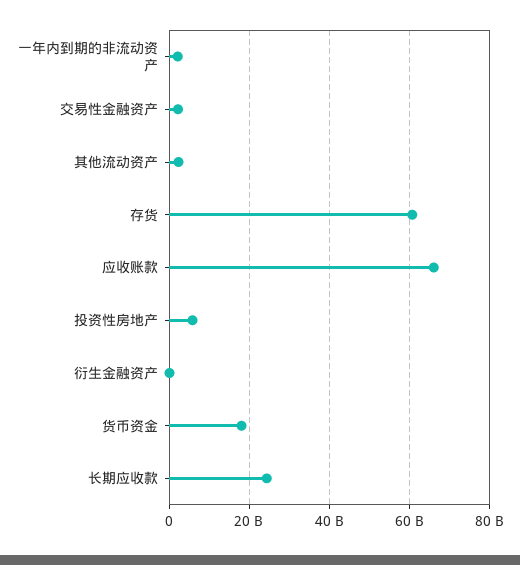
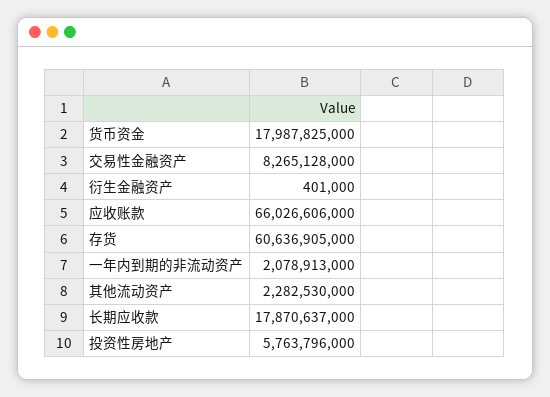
  {
    "一年内到期的非流动资产": 2078913000,
-   "交易性金融资产": 2000000000,
+   "交易性金融资产": 8265128000,
    "其他流动资产": 2282530000,
    "存货": 60636905000,
    "应收账款": 66026606000,
    "投资性房地产": 5763796000,
    "衍生金融资产": 401000,
    "货币资金": 17987825000,
-   "长期应收款": 24000000000
+   "长期应收款": 17870637000
  }

